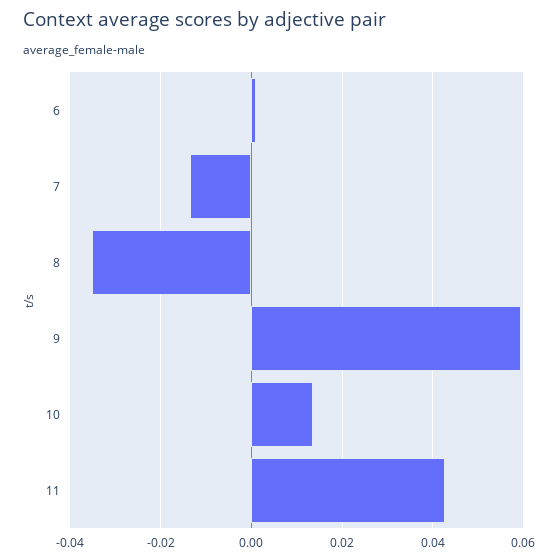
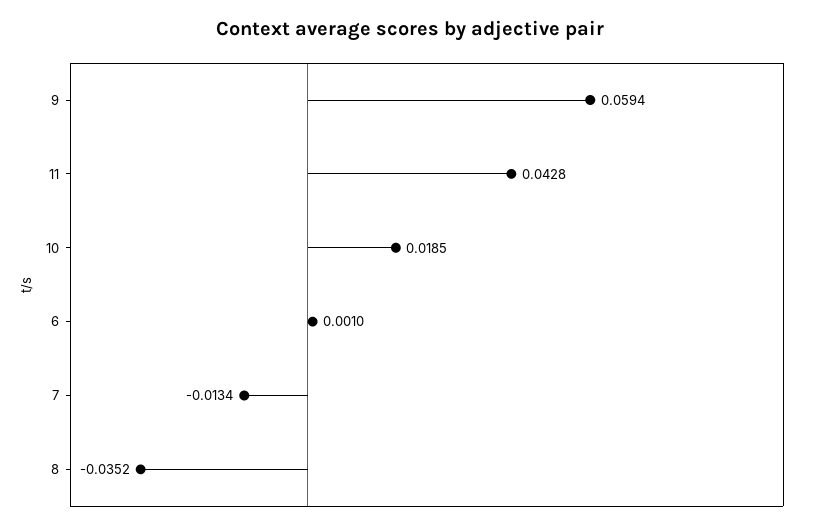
  {
    "6": 0.001,
    "7": -0.0134,
    "8": -0.0352,
    "9": 0.0594,
-   "10": 0.014,
+   "10": 0.0185,
    "11": 0.0428
  }

